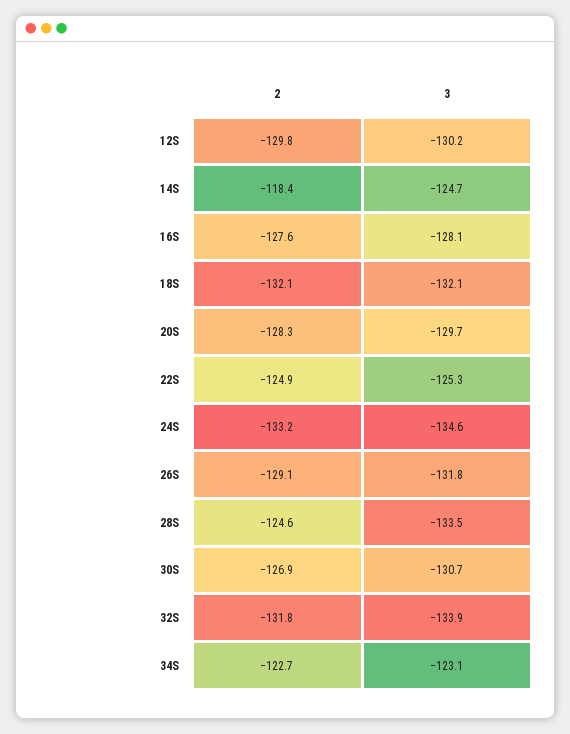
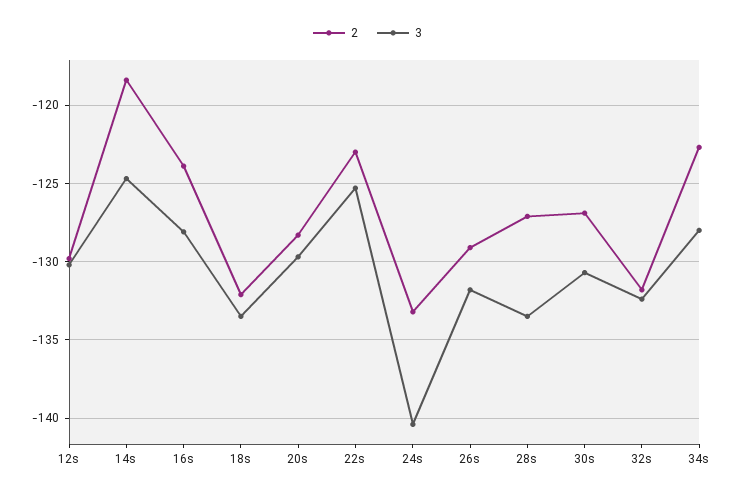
  {
    "2": {
      "12S": -129.8,
      "14S": -118.4,
-     "16S": -127.6,
+     "16S": -124,
      "18S": -132.1,
      "20S": -128.3,
-     "22S": -124.9,
+     "22S": -123,
      "24S": -133.2,
      "26S": -129.1,
-     "28S": -124.6,
+     "28S": -127,
      "30S": -126.9,
      "32S": -131.8,
      "34S": -122.7
    },
    "3": {
      "12S": -130.2,
      "14S": -124.7,
      "16S": -128.1,
-     "18S": -132.1,
+     "18S": -133.5,
      "20S": -129.7,
      "22S": -125.3,
-     "24S": -134.6,
+     "24S": -140.5,
      "26S": -131.8,
      "28S": -133.5,
      "30S": -130.7,
-     "32S": -133.9,
+     "32S": -132.5,
-     "34S": -123.1
+     "34S": -128
    }
  }

